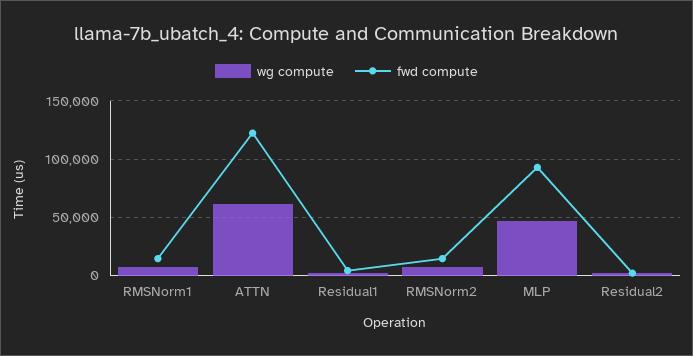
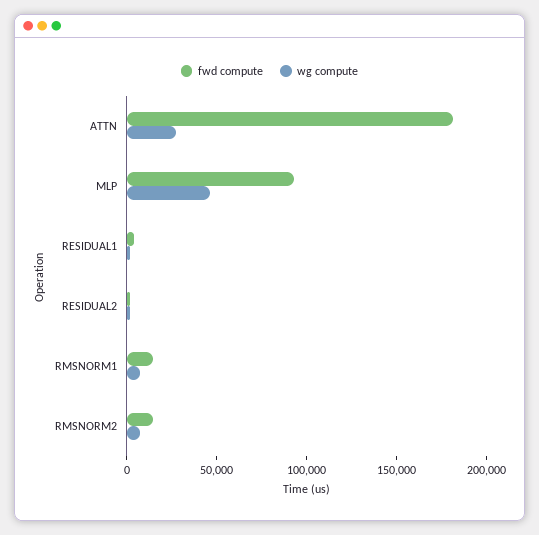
  {
    "wg compute": {
      "RMSNorm1": 10000,
-     "ATTN": 60000,
+     "ATTN": 30000,
      "Residual1": 0,
      "RMSNorm2": 10000,
      "MLP": 50000,
      "Residual2": 0
    },
    "fwd compute": {
      "RMSNorm1": 10000,
-     "ATTN": 120000,
+     "ATTN": 180000,
      "Residual1": 0,
      "RMSNorm2": 10000,
      "MLP": 90000,
      "Residual2": 0
    }
  }

